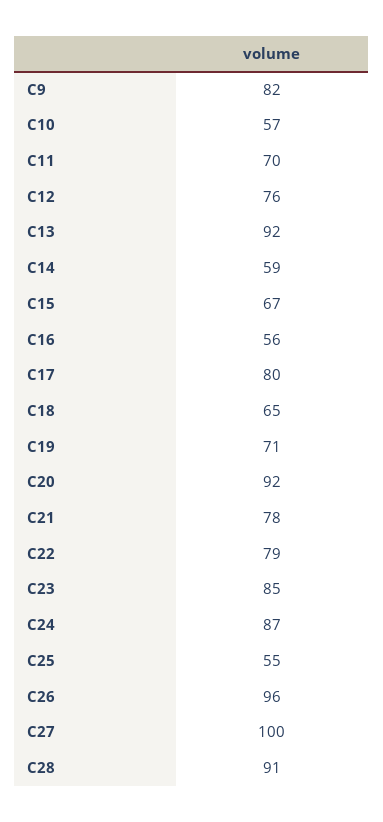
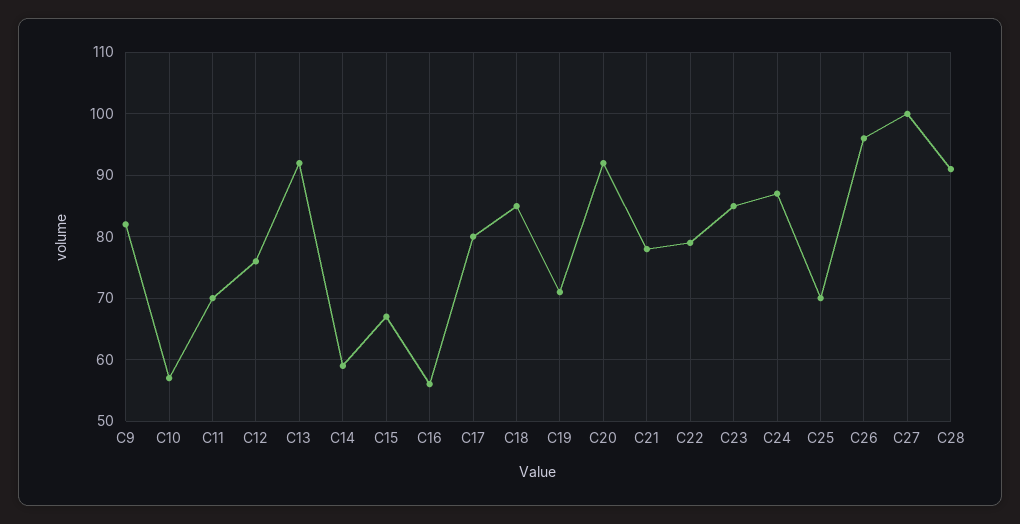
  {
    "C9": 82,
    "C10": 57,
    "C11": 70,
    "C12": 76,
    "C13": 92,
    "C14": 59,
    "C15": 67,
    "C16": 56,
    "C17": 80,
-   "C18": 65,
+   "C18": 85,
    "C19": 71,
    "C20": 92,
    "C21": 78,
    "C22": 79,
    "C23": 85,
    "C24": 87,
-   "C25": 55,
+   "C25": 70,
    "C26": 96,
    "C27": 100,
    "C28": 91
  }

